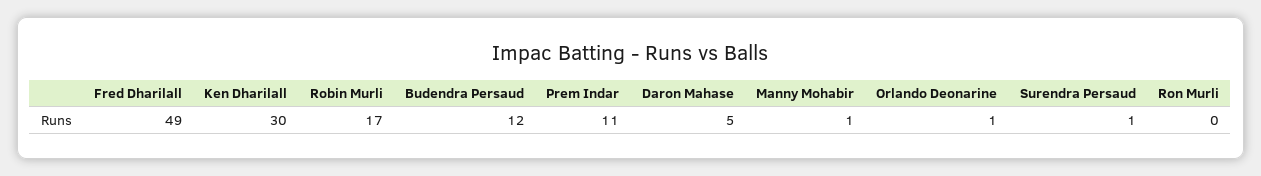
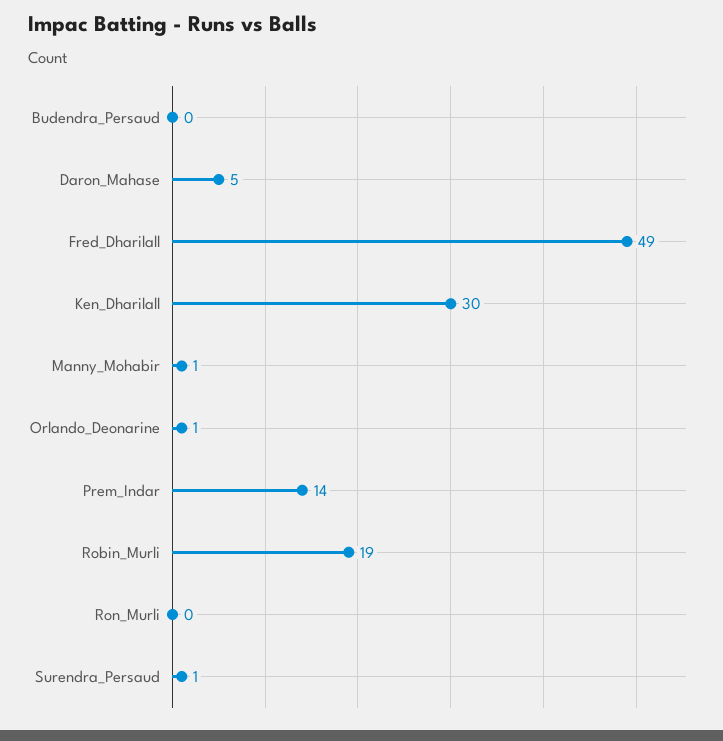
  {
    "Fred Dharilall": 49,
    "Ken Dharilall": 30,
-   "Robin Murli": 17,
+   "Robin Murli": 19,
-   "Budendra Persaud": 12,
+   "Budendra Persaud": 0,
-   "Prem Indar": 11,
+   "Prem Indar": 14,
    "Daron Mahase": 5,
    "Manny Mohabir": 1,
    "Orlando Deonarine": 1,
    "Surendra Persaud": 1,
    "Ron Murli": 0
  }

